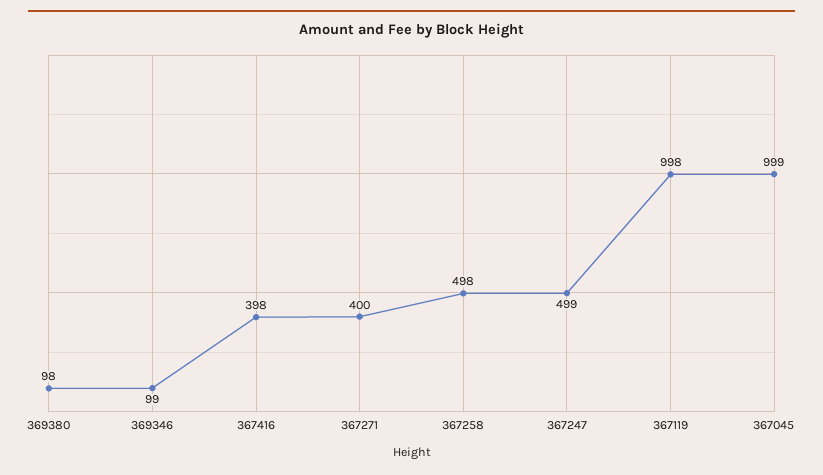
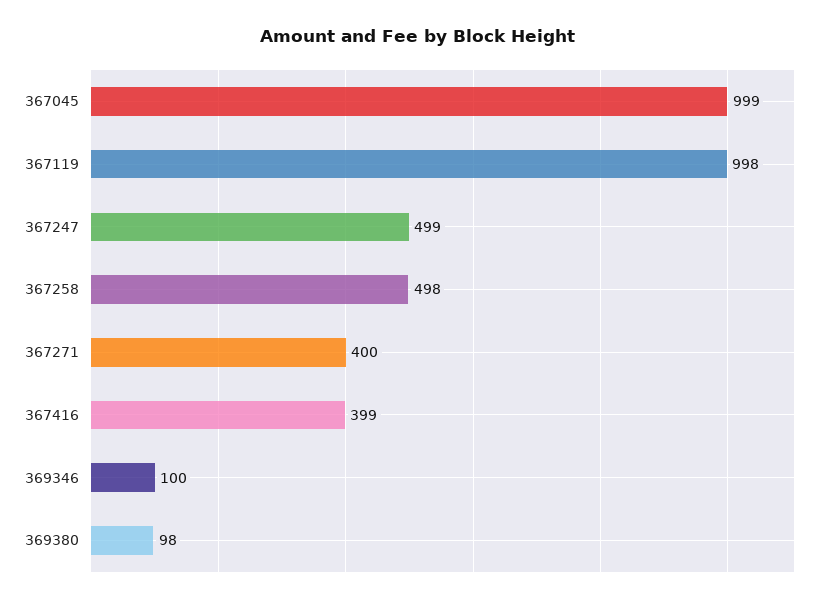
  {
    "369380": 98,
-   "369346": 99,
+   "369346": 100,
-   "367416": 398,
+   "367416": 399,
    "367271": 400,
    "367258": 498,
    "367247": 499,
    "367119": 998,
    "367045": 999
  }

